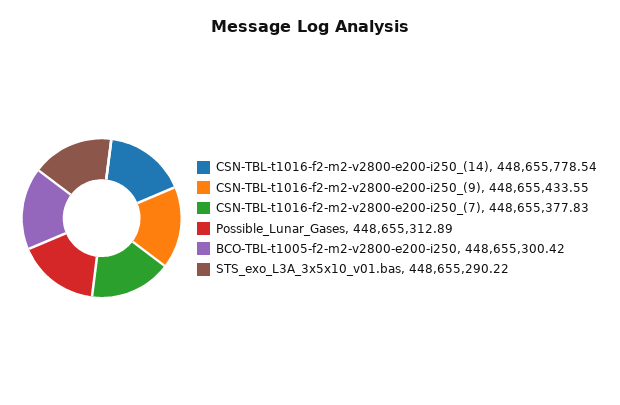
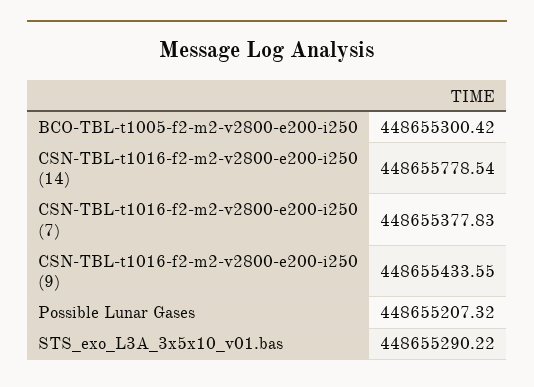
  {
    "CSN-TBL-t1016-f2-m2-v2800-e200-i250_(14)": 448655778.54,
    "CSN-TBL-t1016-f2-m2-v2800-e200-i250_(9)": 448655433.55,
    "CSN-TBL-t1016-f2-m2-v2800-e200-i250_(7)": 448655377.83,
-   "Possible_Lunar_Gases": 448655312.89,
+   "Possible_Lunar_Gases": 448655207.32,
    "BCO-TBL-t1005-f2-m2-v2800-e200-i250": 448655300.42,
    "STS_exo_L3A_3x5x10_v01.bas": 448655290.22
  }

